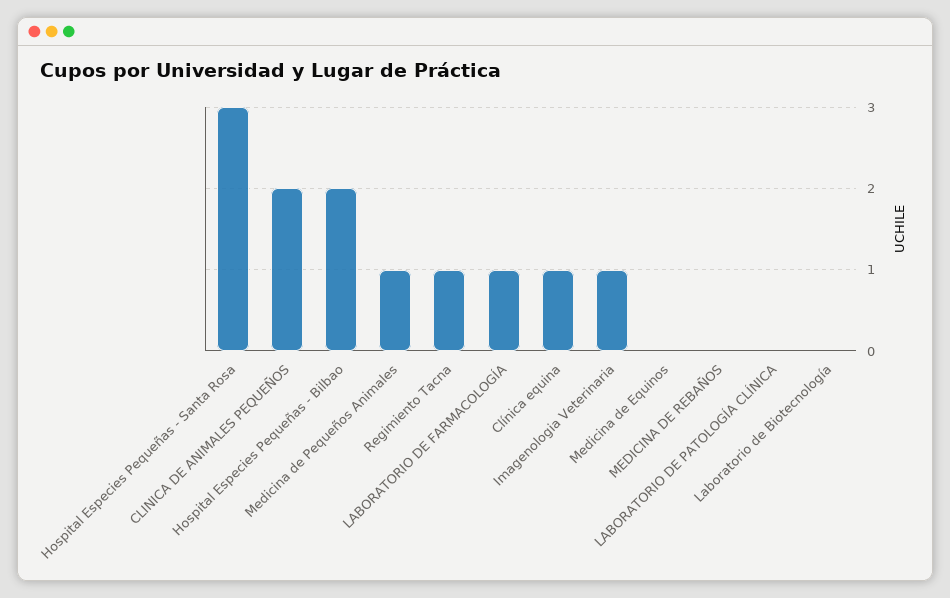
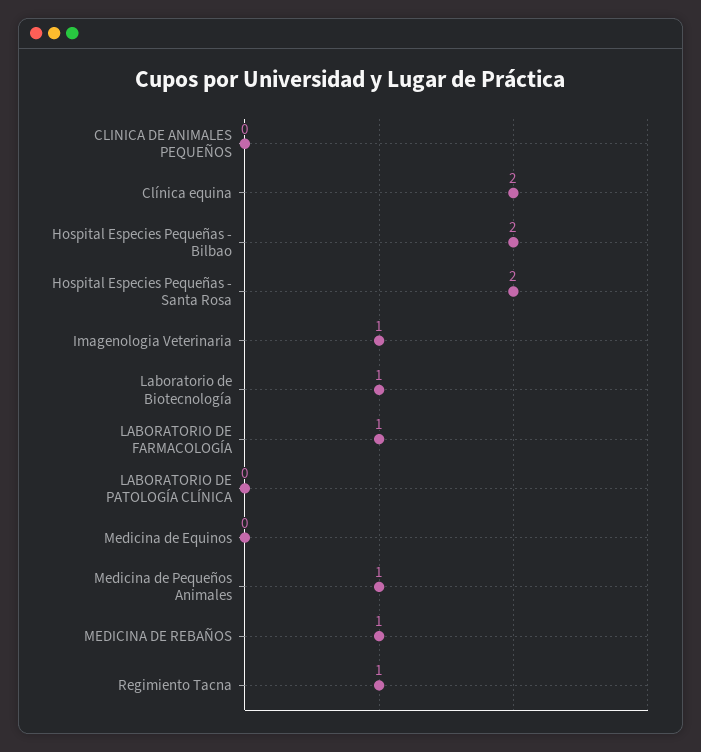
  {
-   "Hospital Especies Pequeñas - Santa Rosa": 3,
+   "Hospital Especies Pequeñas - Santa Rosa": 2,
-   "CLINICA DE ANIMALES PEQUEÑOS": 2,
+   "CLINICA DE ANIMALES PEQUEÑOS": 0,
    "Hospital Especies Pequeñas - Bilbao": 2,
    "Medicina de Pequeños Animales": 1,
    "Regimiento Tacna": 1,
    "LABORATORIO DE FARMACOLOGÍA": 1,
-   "Clínica equina": 1,
+   "Clínica equina": 2,
    "Imagenologia Veterinaria": 1,
    "Medicina de Equinos": 0,
-   "MEDICINA DE REBAÑOS": 0,
+   "MEDICINA DE REBAÑOS": 1,
    "LABORATORIO DE PATOLOGÍA CLÍNICA": 0,
-   "Laboratorio de Biotecnología": 0
+   "Laboratorio de Biotecnología": 1
  }

